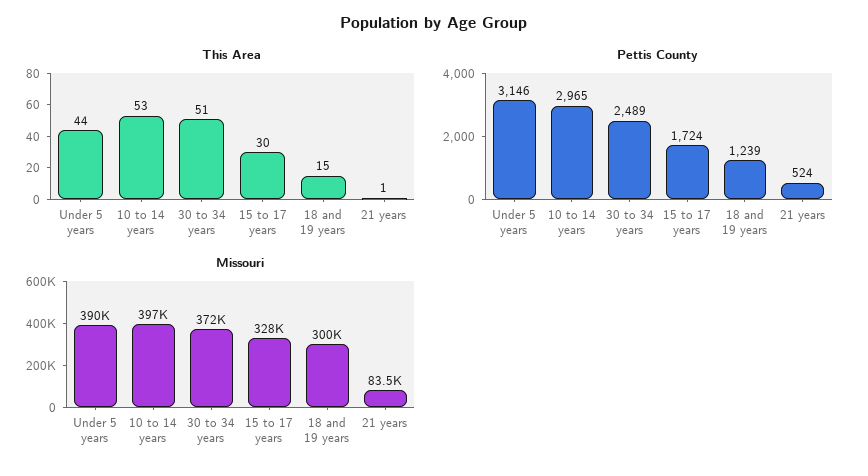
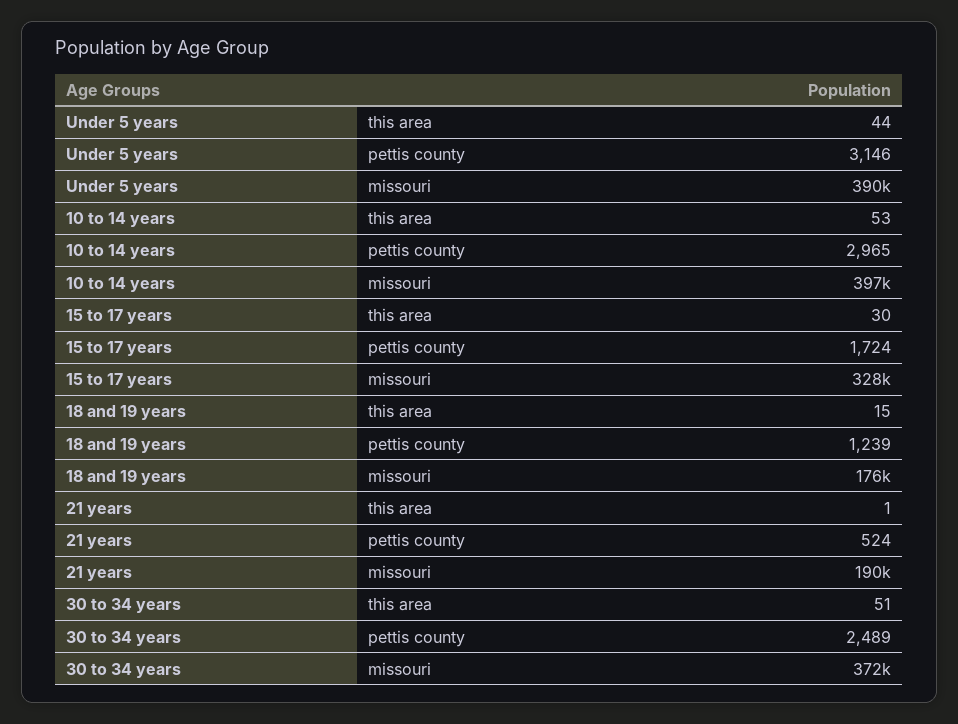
  {
    "This Area": {
      "Under 5 years": 44,
      "10 to 14 years": 53,
      "30 to 34 years": 51,
      "15 to 17 years": 30,
      "18 and 19 years": 15,
      "21 years": 1
    },
    "Pettis County": {
      "Under 5 years": 3146,
      "10 to 14 years": 2965,
      "30 to 34 years": 2489,
      "15 to 17 years": 1724,
      "18 and 19 years": 1239,
      "21 years": 524
    },
    "Missouri": {
      "Under 5 years": 390000,
      "10 to 14 years": 397000,
      "30 to 34 years": 372000,
      "15 to 17 years": 328000,
-     "18 and 19 years": 300000,
+     "18 and 19 years": 176000,
-     "21 years": 83500
+     "21 years": 190000
    }
  }

